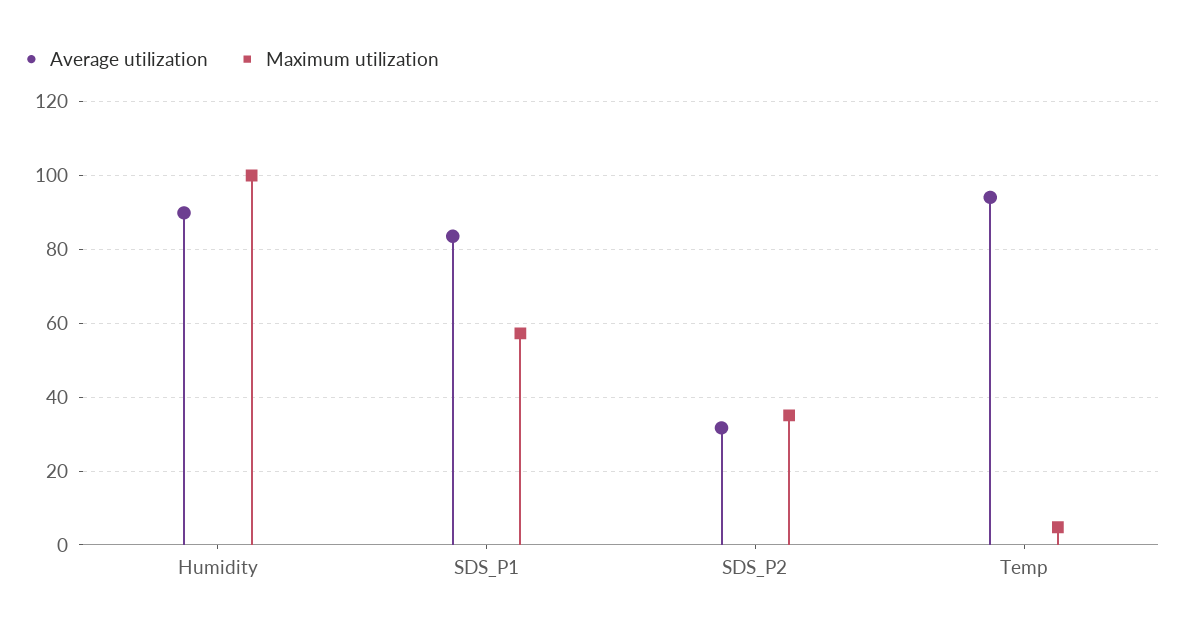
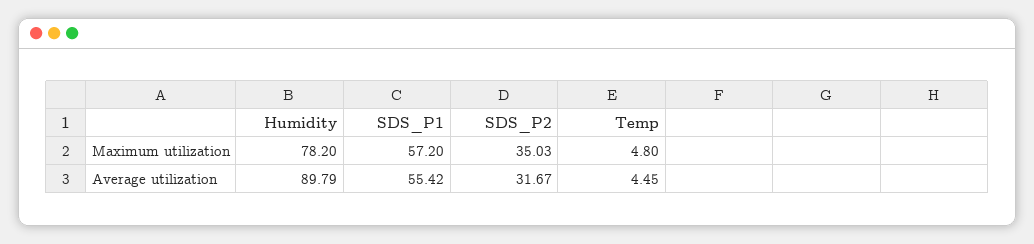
  {
    "Average utilization": {
      "Humidity": 89.79,
-     "SDS_P1": 84,
+     "SDS_P1": 55.42,
      "SDS_P2": 31.67,
-     "Temp": 94
+     "Temp": 4.45
    },
    "Maximum utilization": {
-     "Humidity": 100,
+     "Humidity": 78.2,
      "SDS_P1": 57.2,
      "SDS_P2": 35.03,
      "Temp": 4.8
    }
  }

